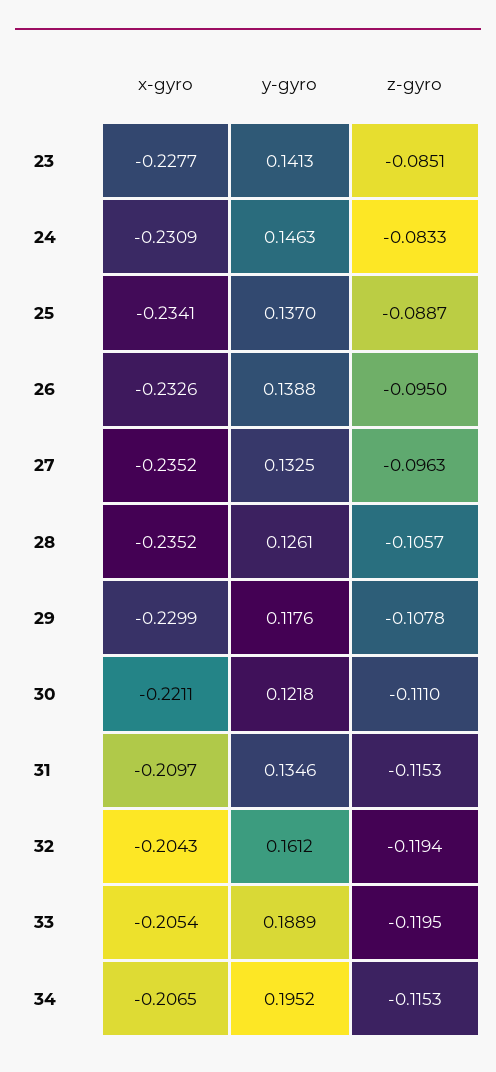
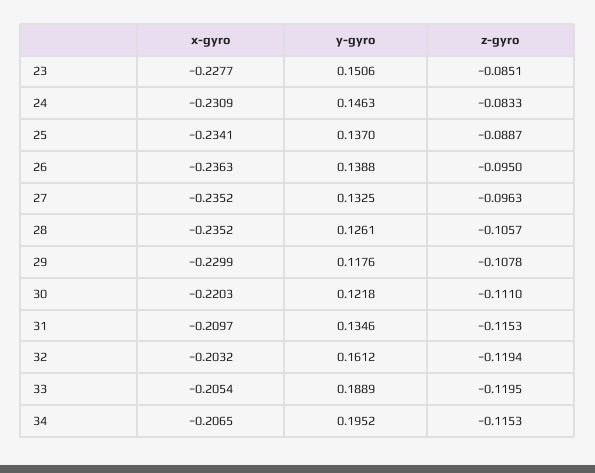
  {
    "x-gyro": {
      "23": -0.2277,
      "24": -0.2309,
      "25": -0.2341,
-     "26": -0.2326,
+     "26": -0.2363,
      "27": -0.2352,
      "28": -0.2352,
      "29": -0.2299,
-     "30": -0.2211,
+     "30": -0.2203,
      "31": -0.2097,
-     "32": -0.2043,
+     "32": -0.2032,
      "33": -0.2054,
      "34": -0.2065
    },
    "y-gyro": {
-     "23": 0.1413,
+     "23": 0.1506,
      "24": 0.1463,
      "25": 0.137,
      "26": 0.1388,
      "27": 0.1325,
      "28": 0.1261,
      "29": 0.1176,
      "30": 0.1218,
      "31": 0.1346,
      "32": 0.1612,
      "33": 0.1889,
      "34": 0.1952
    },
    "z-gyro": {
      "23": -0.0851,
      "24": -0.0833,
      "25": -0.0887,
      "26": -0.095,
      "27": -0.0963,
      "28": -0.1057,
      "29": -0.1078,
      "30": -0.111,
      "31": -0.1153,
      "32": -0.1194,
      "33": -0.1195,
      "34": -0.1153
    }
  }

